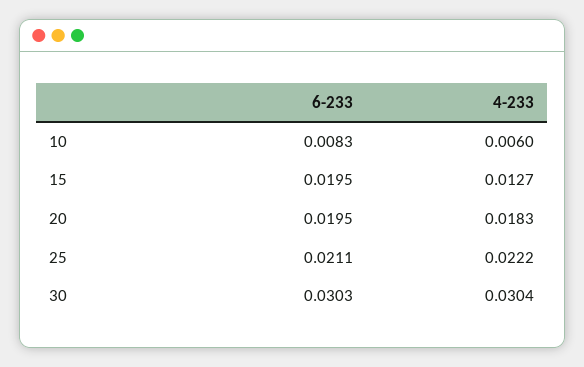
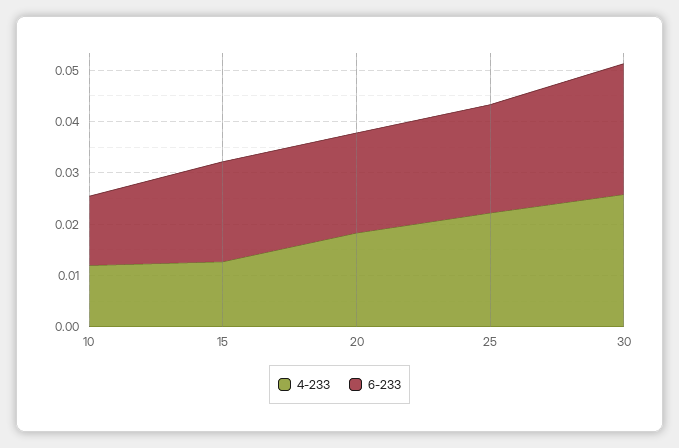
  {
    "6-233": {
-     "10": 0.0083,
+     "10": 0.014,
      "15": 0.0195,
      "20": 0.0195,
      "25": 0.0211,
-     "30": 0.0303
+     "30": 0.026
    },
    "4-233": {
-     "10": 0.006,
+     "10": 0.012,
      "15": 0.0127,
      "20": 0.0183,
      "25": 0.0222,
-     "30": 0.0304
+     "30": 0.026
    }
  }

